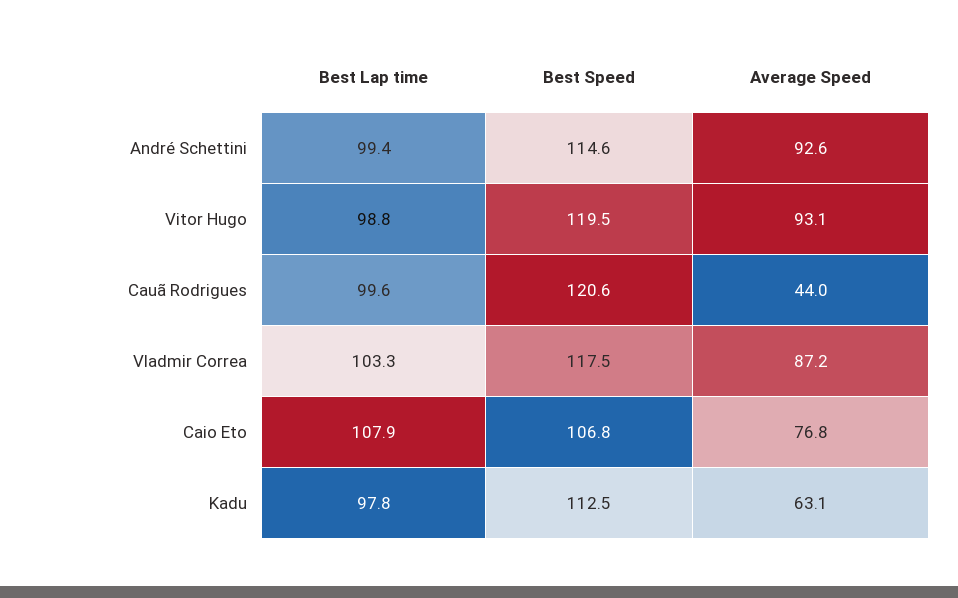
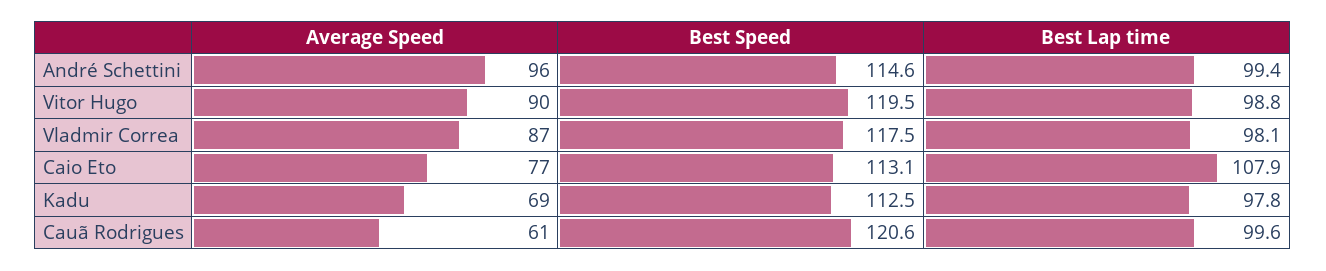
  {
    "Best Lap time": {
      "André Schettini": 99.4,
      "Vitor Hugo": 98.8,
      "Cauã Rodrigues": 99.6,
-     "Vladmir Correa": 103.3,
+     "Vladmir Correa": 98.1,
      "Caio Eto": 107.9,
      "Kadu": 97.8
    },
    "Best Speed": {
      "André Schettini": 114.6,
      "Vitor Hugo": 119.5,
      "Cauã Rodrigues": 120.6,
      "Vladmir Correa": 117.5,
-     "Caio Eto": 106.8,
+     "Caio Eto": 113.1,
      "Kadu": 112.5
    },
    "Average Speed": {
-     "André Schettini": 92.6,
+     "André Schettini": 96,
-     "Vitor Hugo": 93.1,
+     "Vitor Hugo": 90,
-     "Cauã Rodrigues": 44,
+     "Cauã Rodrigues": 61,
      "Vladmir Correa": 87.2,
      "Caio Eto": 76.8,
-     "Kadu": 63.1
+     "Kadu": 69
    }
  }

